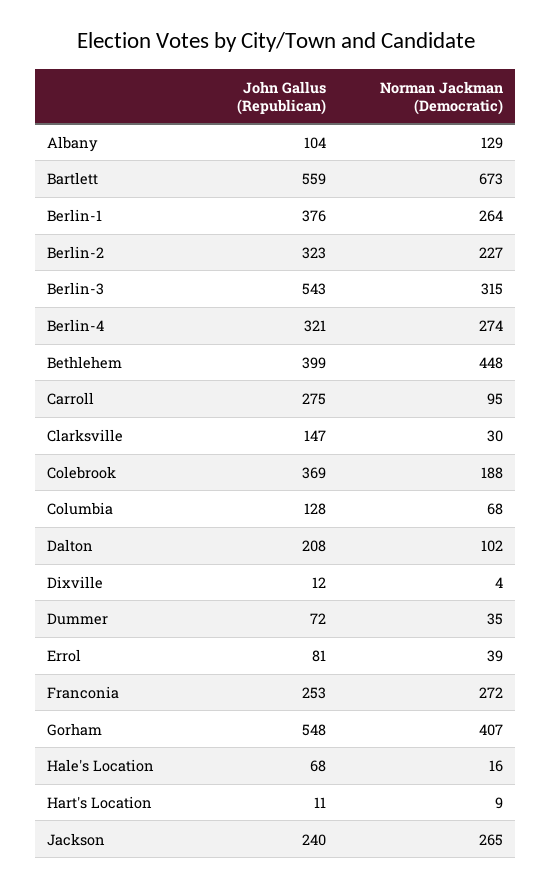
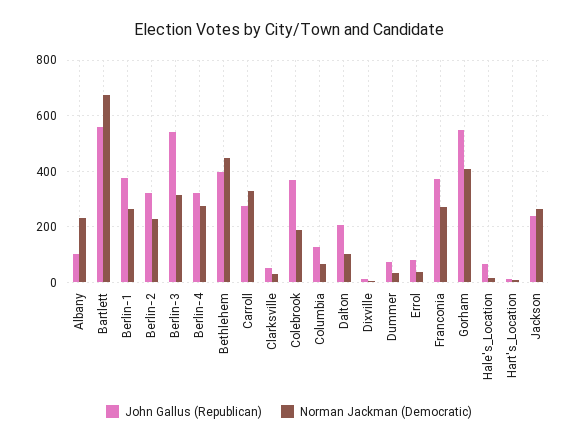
  {
    "John Gallus (Republican)": {
      "Albany": 104,
      "Bartlett": 559,
      "Berlin-1": 376,
      "Berlin-2": 323,
      "Berlin-3": 543,
      "Berlin-4": 321,
      "Bethlehem": 399,
      "Carroll": 275,
-     "Clarksville": 147,
+     "Clarksville": 50,
      "Colebrook": 369,
      "Columbia": 128,
      "Dalton": 208,
      "Dixville": 12,
      "Dummer": 72,
      "Errol": 81,
-     "Franconia": 253,
+     "Franconia": 375,
      "Gorham": 548,
      "Hale's Location": 68,
      "Hart's Location": 11,
      "Jackson": 240
    },
    "Norman Jackman (Democratic)": {
-     "Albany": 129,
+     "Albany": 225,
      "Bartlett": 673,
      "Berlin-1": 264,
      "Berlin-2": 227,
      "Berlin-3": 315,
      "Berlin-4": 274,
      "Bethlehem": 448,
-     "Carroll": 95,
+     "Carroll": 325,
      "Clarksville": 30,
      "Colebrook": 188,
      "Columbia": 68,
      "Dalton": 102,
      "Dixville": 4,
      "Dummer": 35,
      "Errol": 39,
      "Franconia": 272,
      "Gorham": 407,
      "Hale's Location": 16,
      "Hart's Location": 9,
      "Jackson": 265
    }
  }

